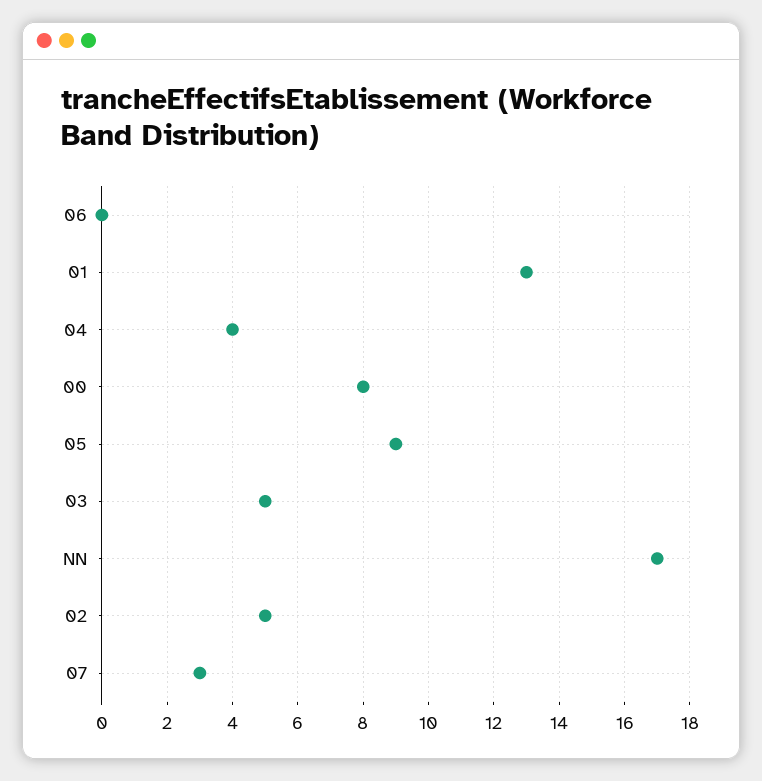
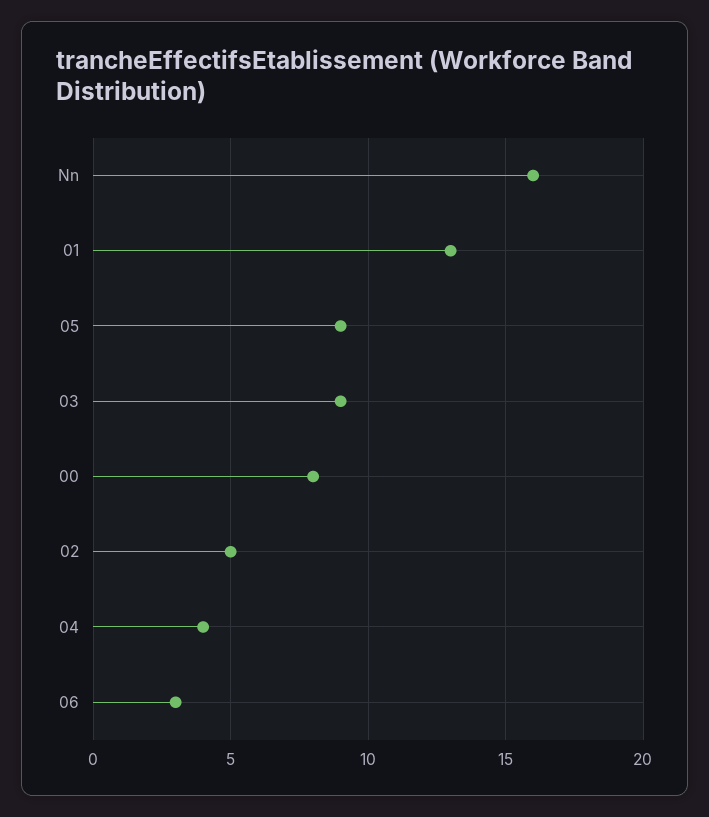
  {
-   "06": 0,
+   "06": 3,
    "01": 13,
    "04": 4,
    "00": 8,
    "05": 9,
-   "03": 5,
+   "03": 9,
-   "NN": 17,
+   "NN": 16,
-   "02": 5,
+   "02": 5
-   "07": 3
  }

